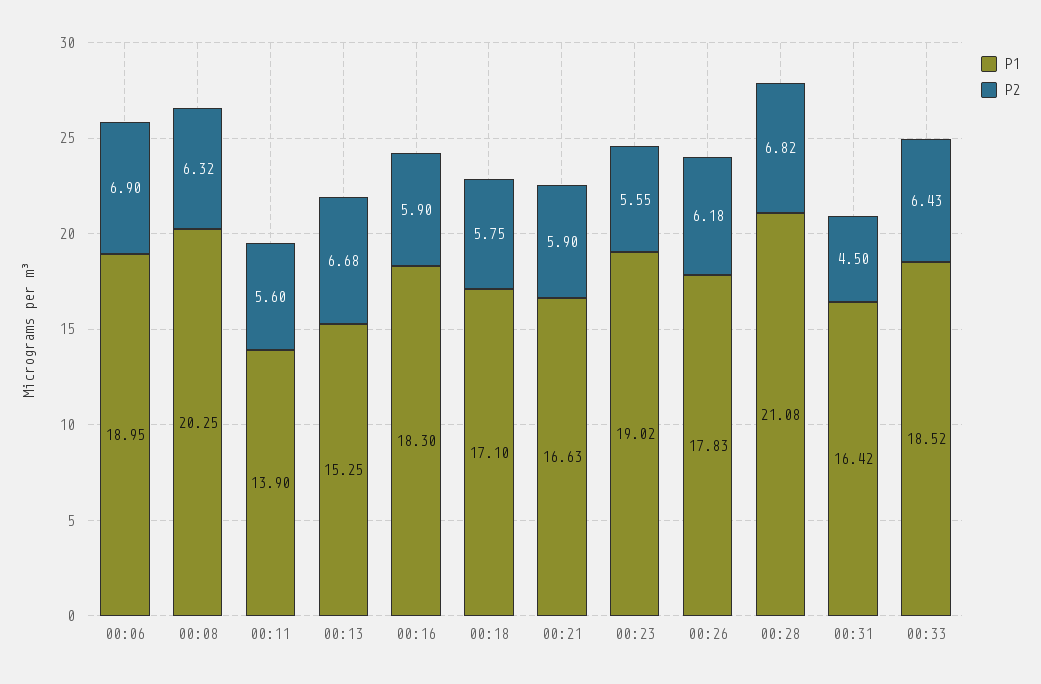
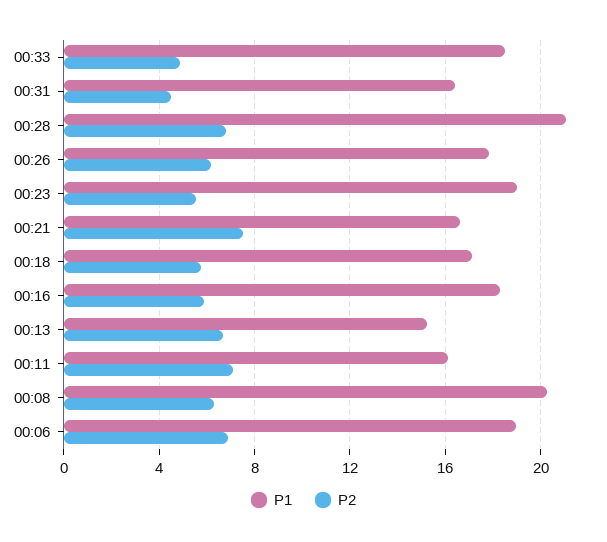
  {
    "P1": {
      "00:06": 18.95,
      "00:08": 20.25,
-     "00:11": 13.9,
+     "00:11": 16,
      "00:13": 15.25,
      "00:16": 18.3,
      "00:18": 17.1,
      "00:21": 16.63,
      "00:23": 19.02,
      "00:26": 17.83,
      "00:28": 21.08,
      "00:31": 16.42,
      "00:33": 18.52
    },
    "P2": {
      "00:06": 6.9,
      "00:08": 6.32,
-     "00:11": 5.6,
+     "00:11": 7,
      "00:13": 6.68,
      "00:16": 5.9,
      "00:18": 5.75,
-     "00:21": 5.9,
+     "00:21": 7.5,
      "00:23": 5.55,
      "00:26": 6.18,
      "00:28": 6.82,
      "00:31": 4.5,
-     "00:33": 6.43
+     "00:33": 5
    }
  }

